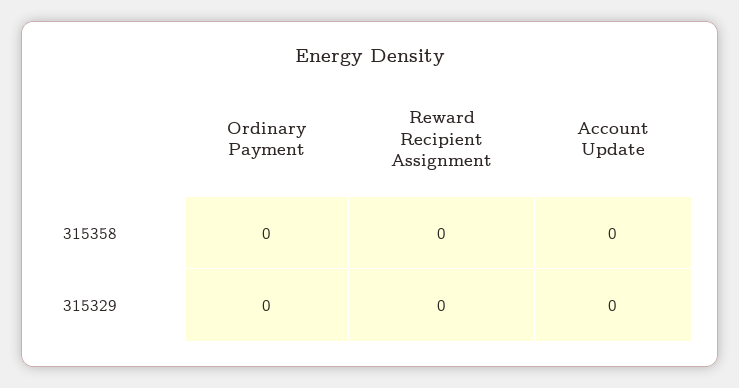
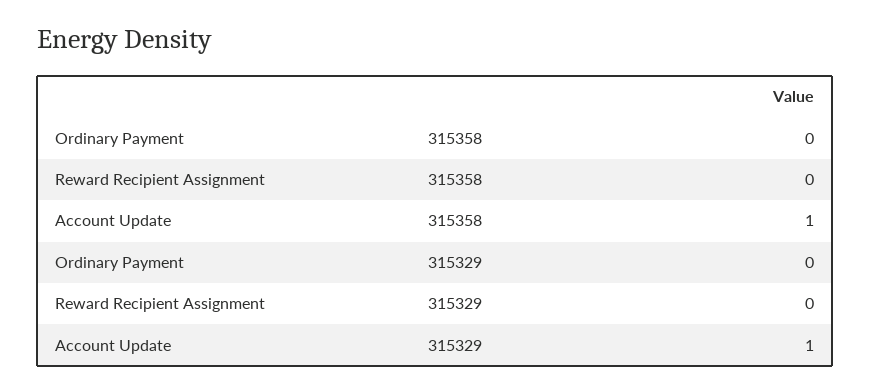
  {
    "Ordinary Payment": {
      "315358": 0,
      "315329": 0
    },
    "Reward Recipient Assignment": {
      "315358": 0,
      "315329": 0
    },
    "Account Update": {
-     "315358": 0,
+     "315358": 1,
-     "315329": 0
+     "315329": 1
    }
  }

